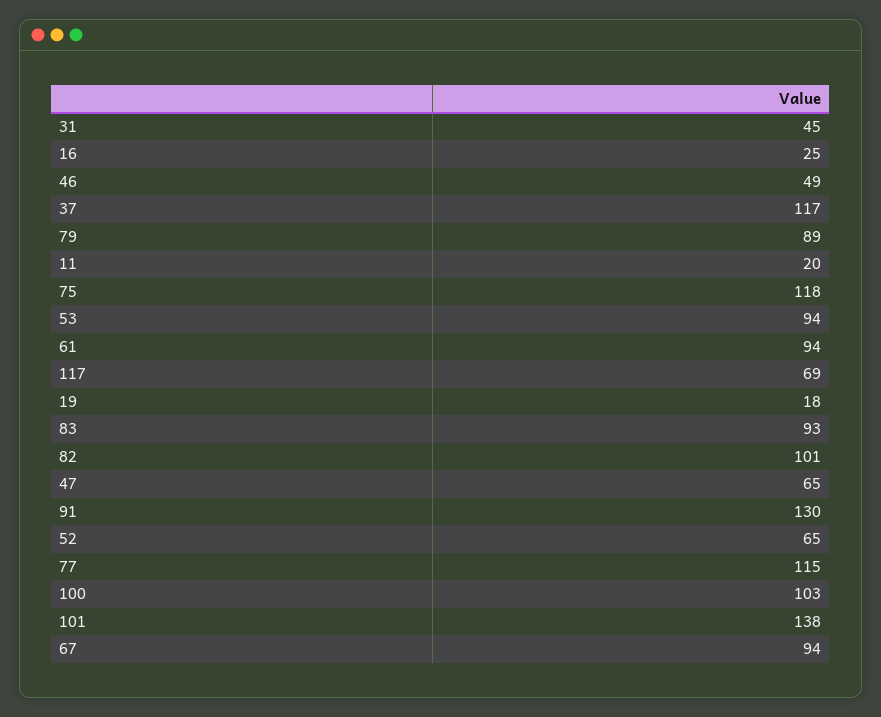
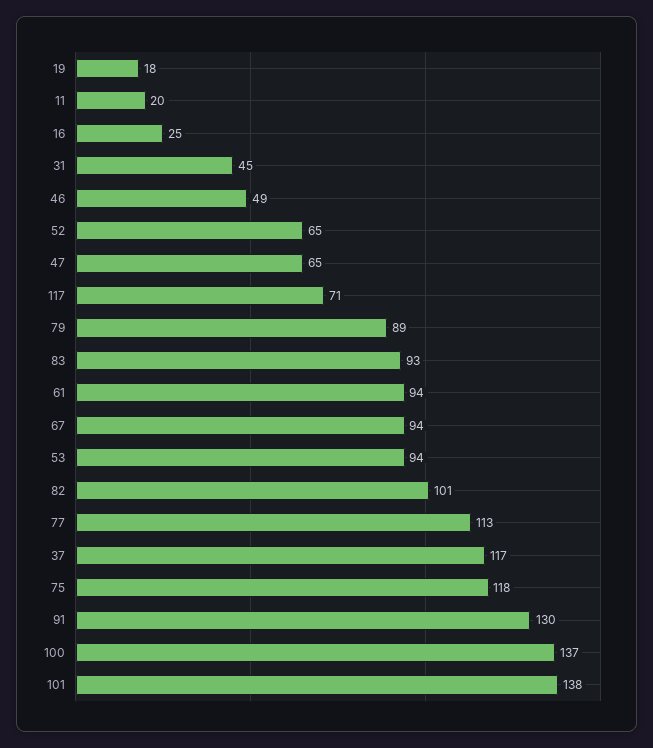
  {
    "31": 45,
    "16": 25,
    "46": 49,
    "37": 117,
    "79": 89,
    "11": 20,
    "75": 118,
    "53": 94,
    "61": 94,
-   "117": 69,
+   "117": 71,
    "19": 18,
    "83": 93,
    "82": 101,
    "47": 65,
    "91": 130,
    "52": 65,
-   "77": 115,
+   "77": 113,
-   "100": 103,
+   "100": 137,
    "101": 138,
    "67": 94
  }

